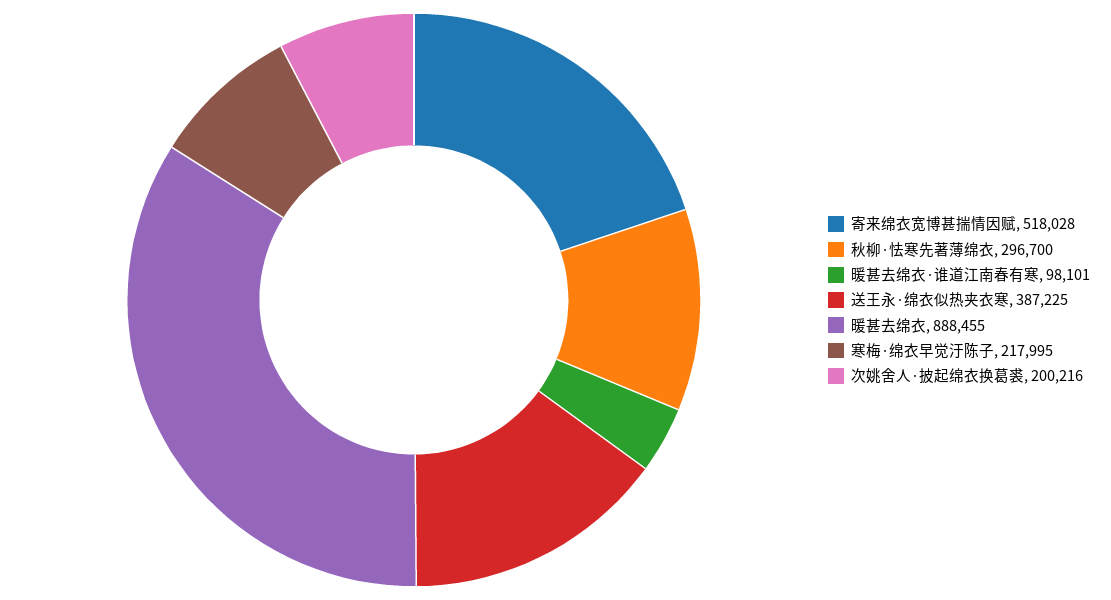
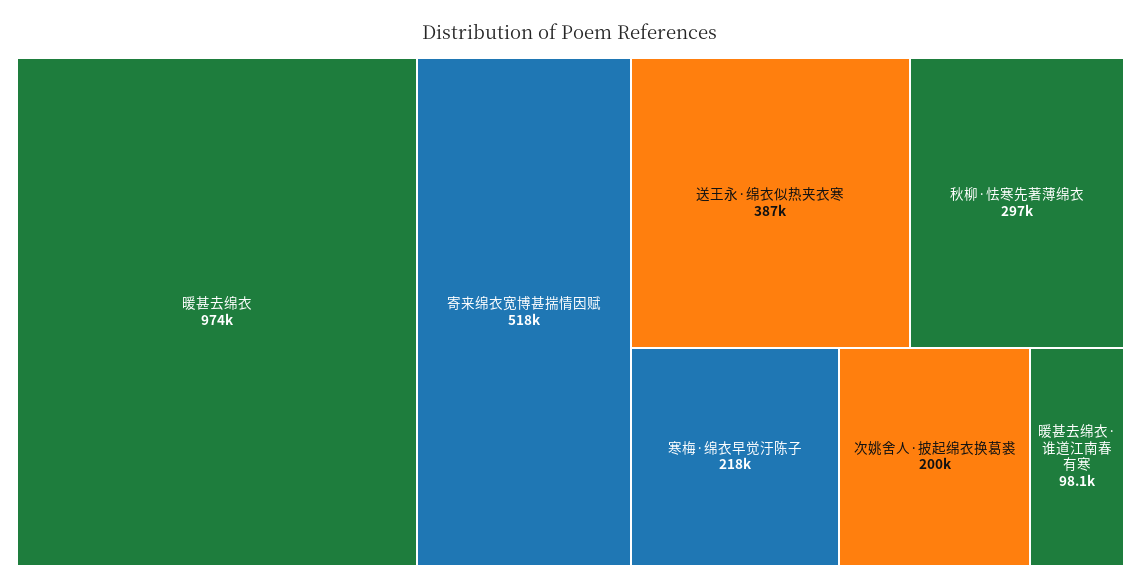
  {
    "寄来绵衣宽博甚揣情因赋": 518028,
    "秋柳·怯寒先著薄绵衣": 296700,
    "暖甚去绵衣·谁道江南春有寒": 98101,
    "送王永·绵衣似热夹衣寒": 387225,
-   "暖甚去绵衣": 888455,
+   "暖甚去绵衣": 974000,
    "寒梅·绵衣早觉汙陈子": 217995,
    "次姚舍人·披起绵衣换葛裘": 200216
  }

